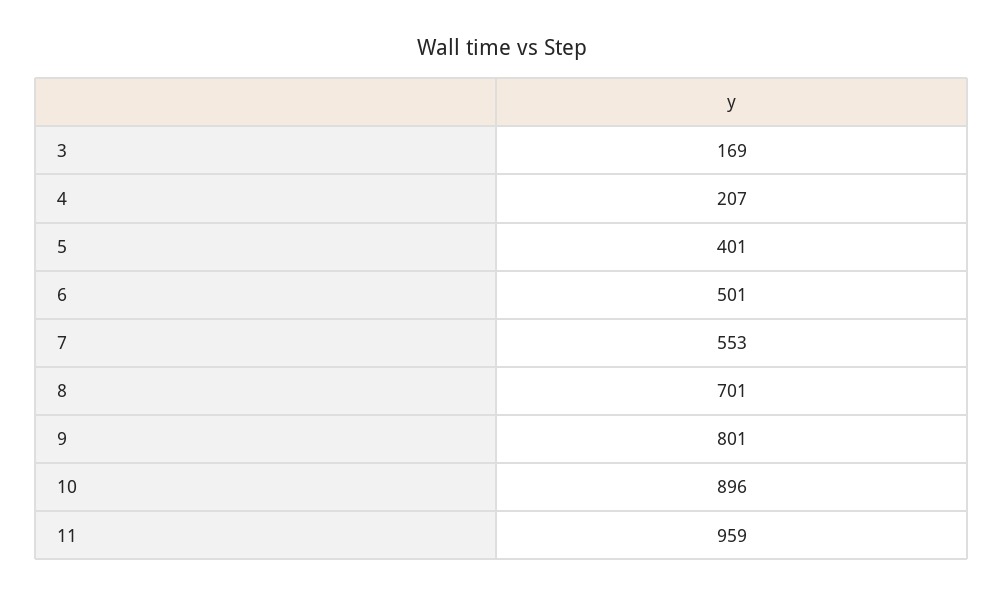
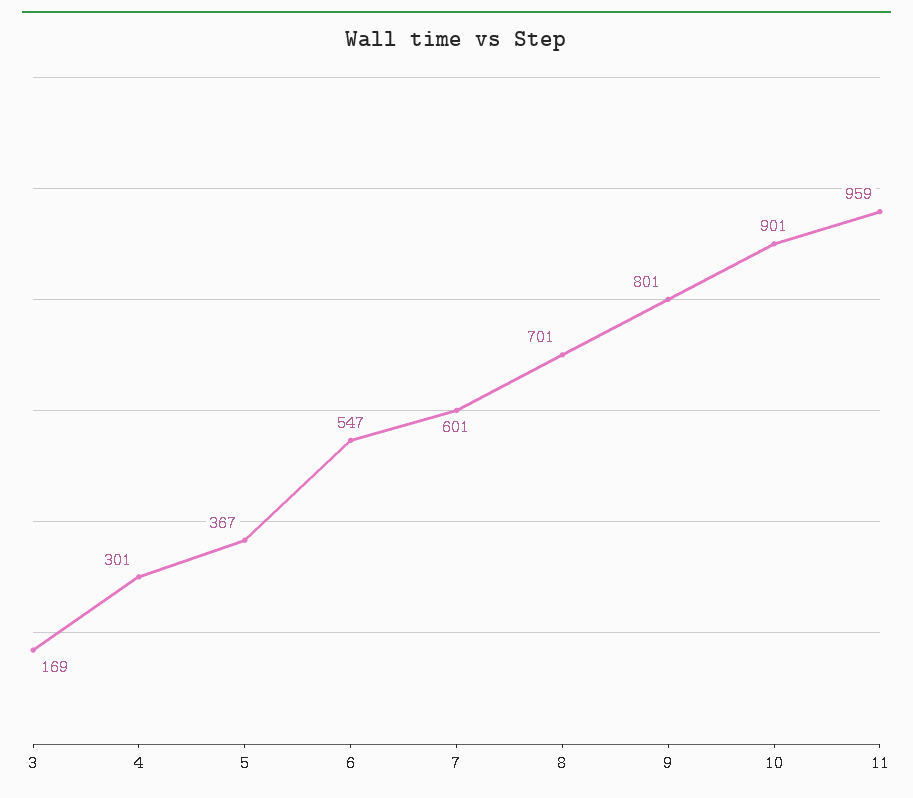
  {
    "3": 169,
-   "4": 207,
+   "4": 301,
-   "5": 401,
+   "5": 367,
-   "6": 501,
+   "6": 547,
-   "7": 553,
+   "7": 601,
    "8": 701,
    "9": 801,
-   "10": 896,
+   "10": 901,
    "11": 959
  }

